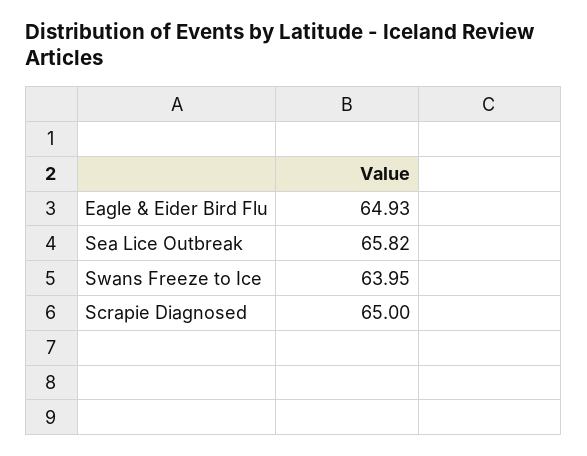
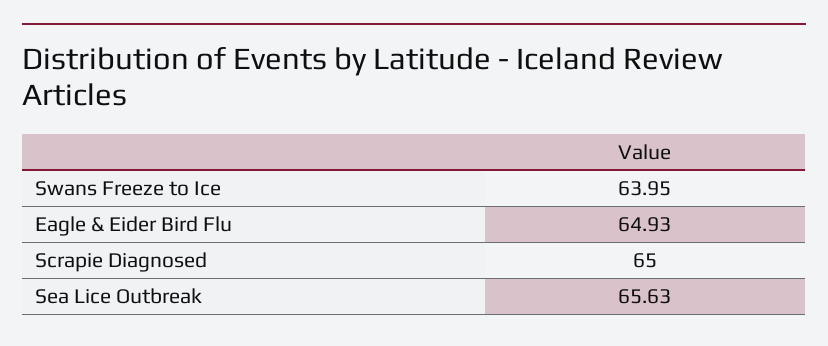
  {
    "Eagle & Eider Bird Flu": 64.93,
-   "Sea Lice Outbreak": 65.82,
+   "Sea Lice Outbreak": 65.63,
    "Swans Freeze to Ice": 63.95,
    "Scrapie Diagnosed": 65
  }

